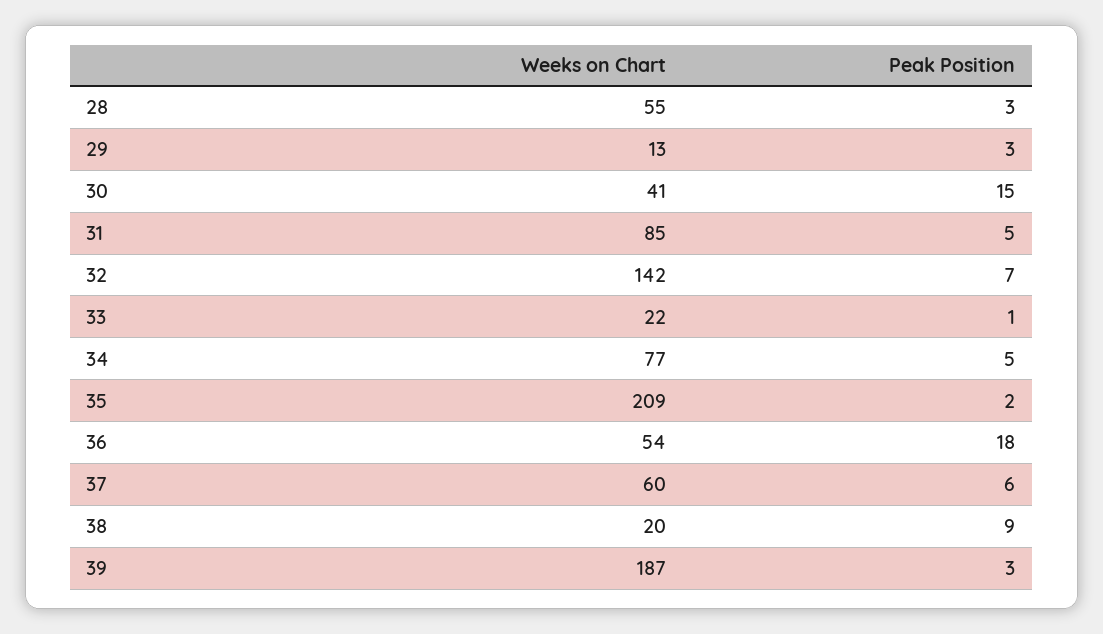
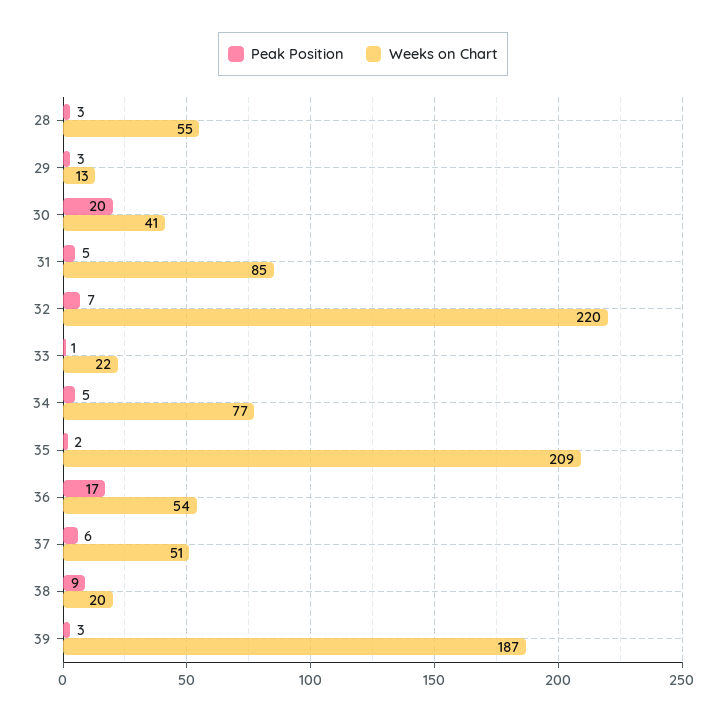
  {
    "Weeks on Chart": {
      "28": 55,
      "29": 13,
      "30": 41,
      "31": 85,
-     "32": 142,
+     "32": 220,
      "33": 22,
      "34": 77,
      "35": 209,
      "36": 54,
-     "37": 60,
+     "37": 51,
      "38": 20,
      "39": 187
    },
    "Peak Position": {
      "28": 3,
      "29": 3,
-     "30": 15,
+     "30": 20,
      "31": 5,
      "32": 7,
      "33": 1,
      "34": 5,
      "35": 2,
-     "36": 18,
+     "36": 17,
      "37": 6,
      "38": 9,
      "39": 3
    }
  }

